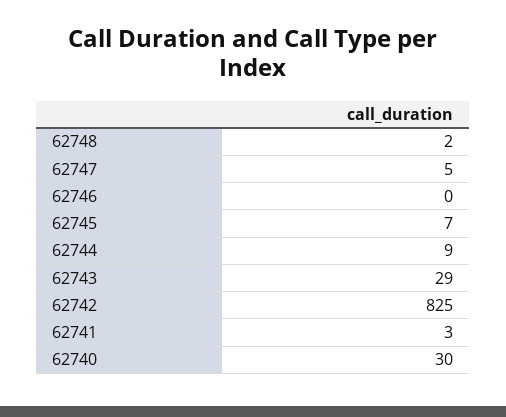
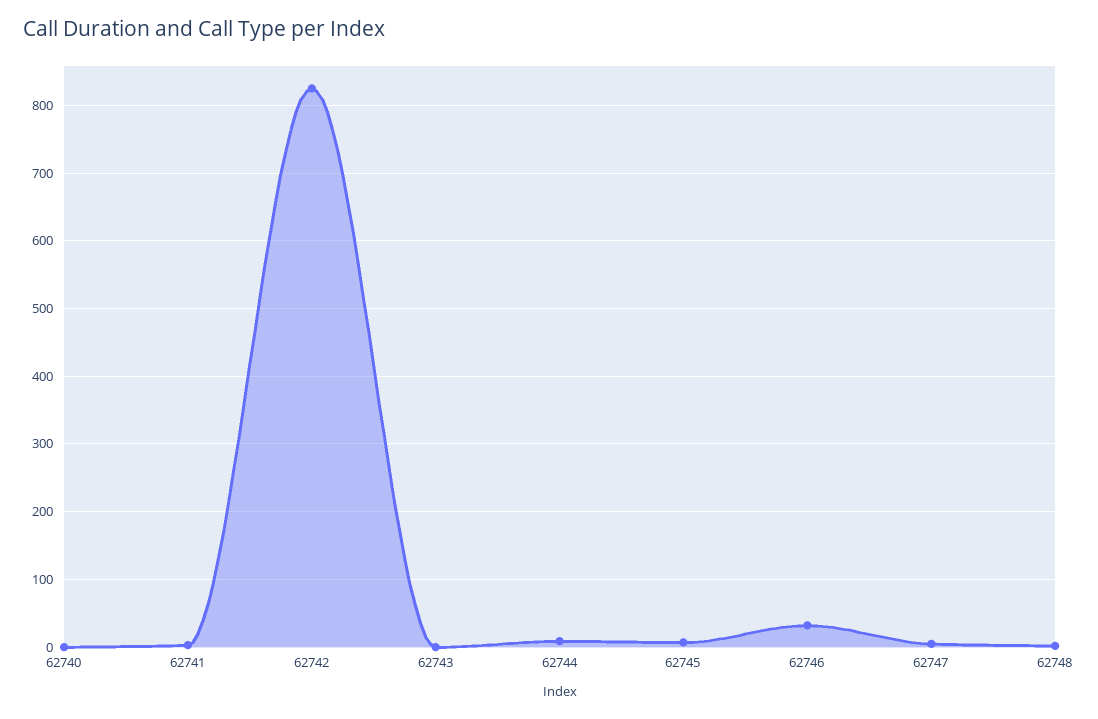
  {
    "62748": 2,
    "62747": 5,
-   "62746": 0,
+   "62746": 30,
    "62745": 7,
    "62744": 9,
-   "62743": 29,
+   "62743": 0,
    "62742": 825,
    "62741": 3,
-   "62740": 30
+   "62740": 0
  }

